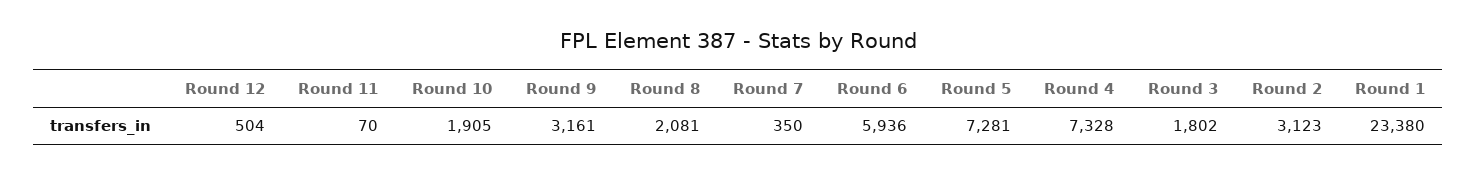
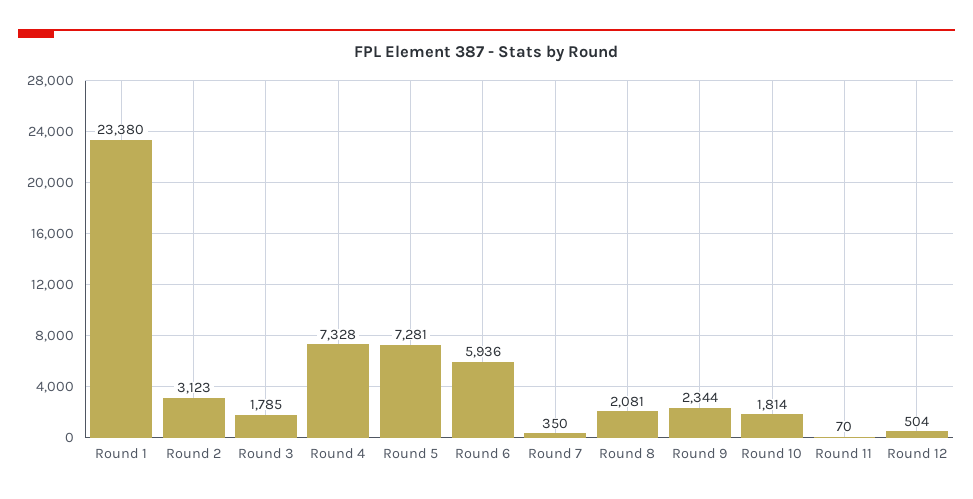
  {
    "Round 12": 504,
    "Round 11": 70,
-   "Round 10": 1905,
+   "Round 10": 1814,
-   "Round 9": 3161,
+   "Round 9": 2344,
    "Round 8": 2081,
    "Round 7": 350,
    "Round 6": 5936,
    "Round 5": 7281,
    "Round 4": 7328,
-   "Round 3": 1802,
+   "Round 3": 1785,
    "Round 2": 3123,
    "Round 1": 23380
  }

